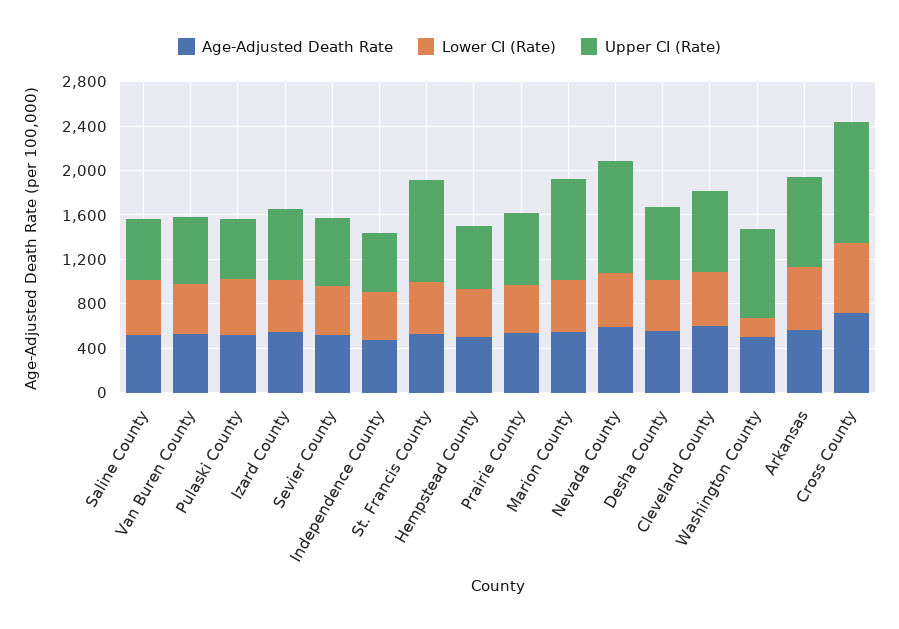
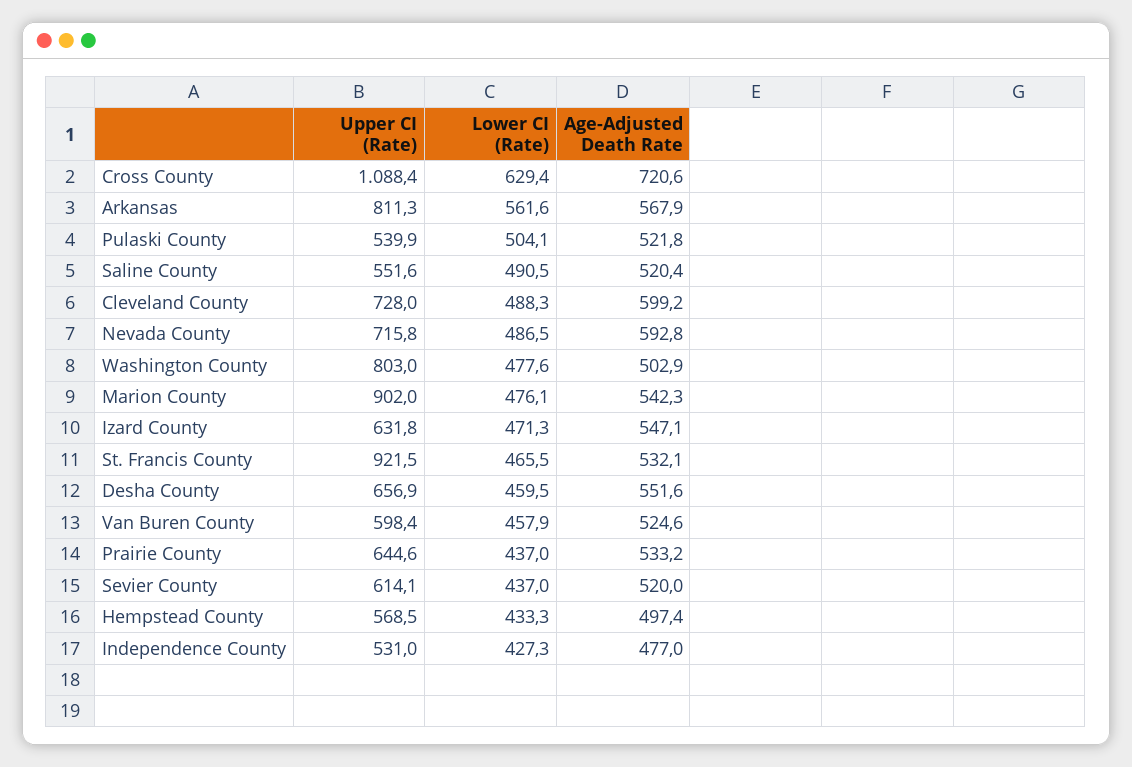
  {
    "Age-Adjusted Death Rate": {
      "Saline County": 520.4,
      "Van Buren County": 524.6,
      "Pulaski County": 521.8,
      "Izard County": 547.1,
      "Sevier County": 520,
      "Independence County": 477,
      "St. Francis County": 532.1,
      "Hempstead County": 497.4,
      "Prairie County": 533.2,
      "Marion County": 542.3,
      "Nevada County": 592.8,
      "Desha County": 551.6,
      "Cleveland County": 599.2,
      "Washington County": 502.9,
      "Arkansas": 567.9,
      "Cross County": 720.6
    },
    "Lower CI (Rate)": {
      "Saline County": 490.5,
      "Van Buren County": 457.9,
      "Pulaski County": 504.1,
      "Izard County": 471.3,
      "Sevier County": 437,
      "Independence County": 427.3,
      "St. Francis County": 465.5,
      "Hempstead County": 433.3,
      "Prairie County": 437,
      "Marion County": 476.1,
      "Nevada County": 486.5,
      "Desha County": 459.5,
      "Cleveland County": 488.3,
-     "Washington County": 200,
+     "Washington County": 477.6,
      "Arkansas": 561.6,
      "Cross County": 629.4
    },
    "Upper CI (Rate)": {
      "Saline County": 551.6,
      "Van Buren County": 598.4,
      "Pulaski County": 539.9,
      "Izard County": 631.8,
      "Sevier County": 614.1,
      "Independence County": 531,
      "St. Francis County": 921.5,
      "Hempstead County": 568.5,
      "Prairie County": 644.6,
      "Marion County": 902,
-     "Nevada County": 1000,
+     "Nevada County": 715.8,
      "Desha County": 656.9,
      "Cleveland County": 728,
      "Washington County": 803,
      "Arkansas": 811.3,
      "Cross County": 1088.4
    }
  }

